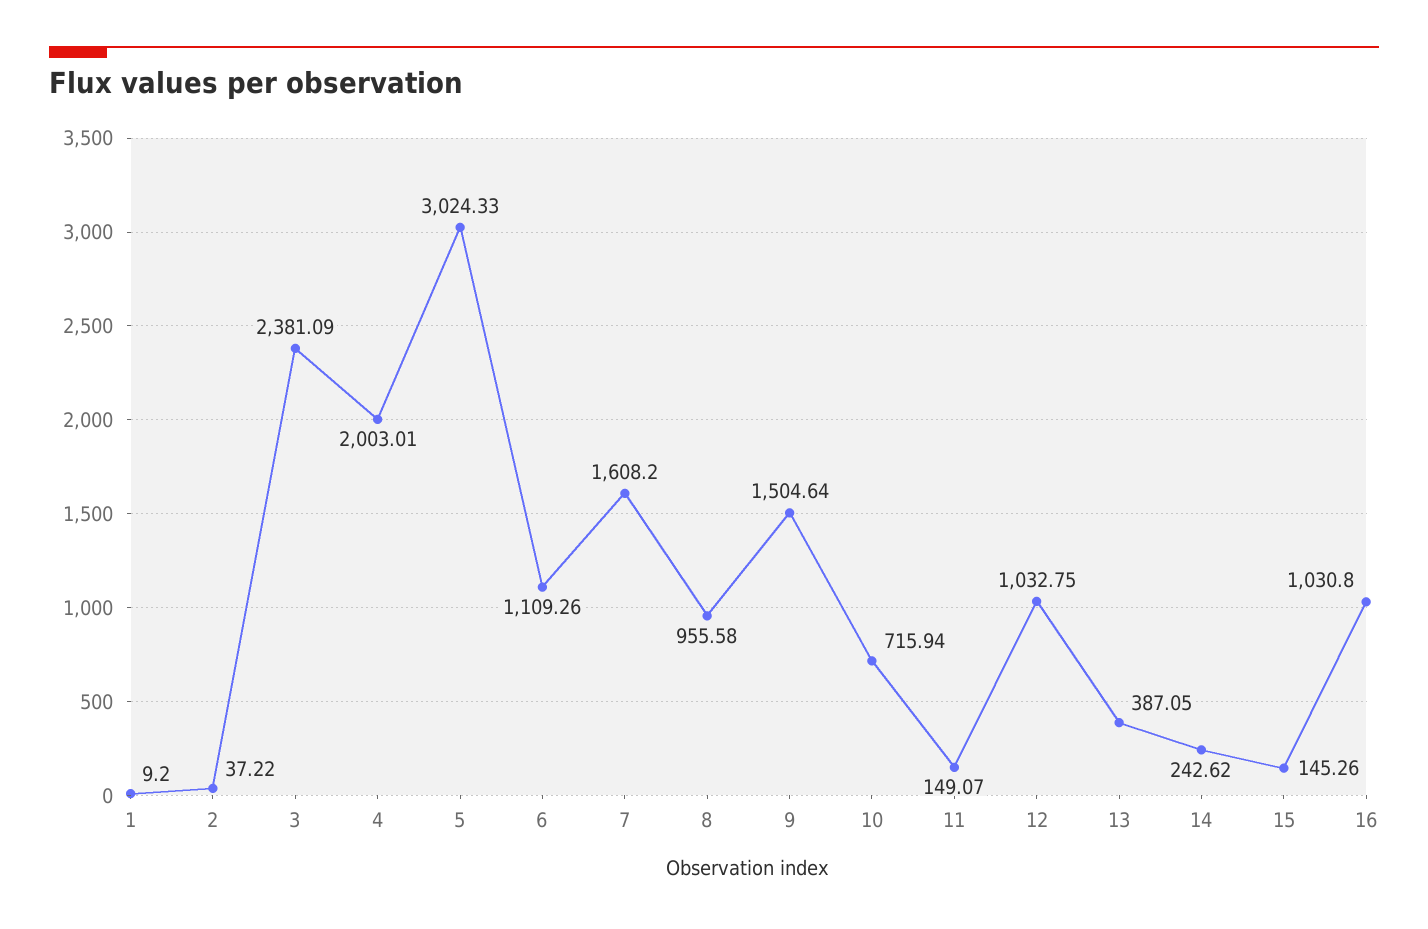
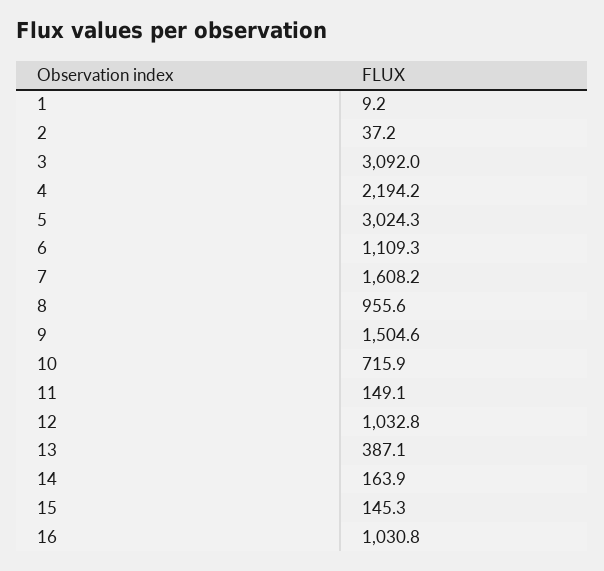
  {
    "1": 9.2,
    "2": 37.22,
-   "3": 2381.09,
+   "3": 3092,
-   "4": 2003.01,
+   "4": 2194.2,
    "5": 3024.33,
    "6": 1109.26,
    "7": 1608.2,
    "8": 955.58,
    "9": 1504.64,
    "10": 715.94,
    "11": 149.07,
    "12": 1032.75,
    "13": 387.05,
-   "14": 242.62,
+   "14": 163.9,
    "15": 145.26,
    "16": 1030.8
  }

